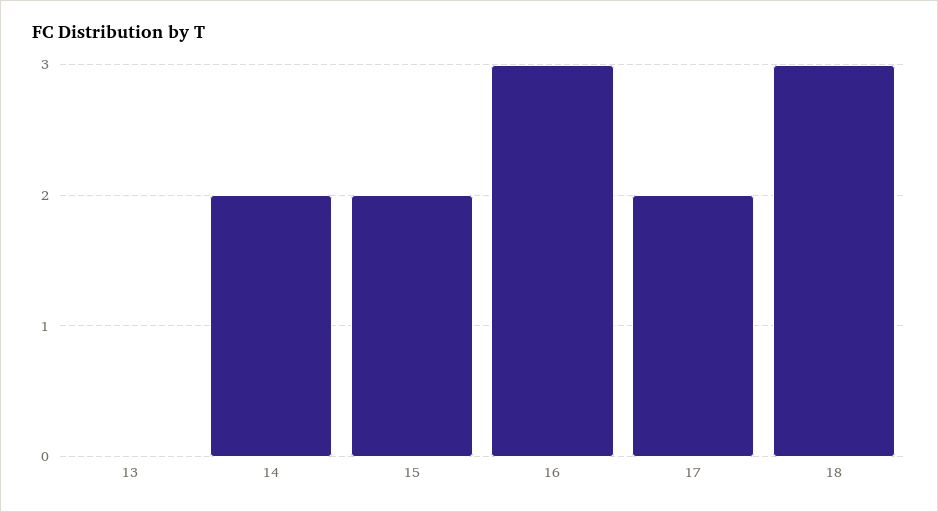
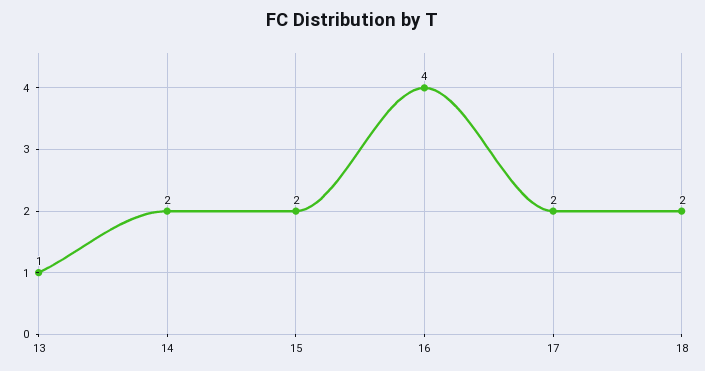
  {
-   "13": 0,
+   "13": 1,
    "14": 2,
    "15": 2,
-   "16": 3,
+   "16": 4,
    "17": 2,
-   "18": 3
+   "18": 2
  }

